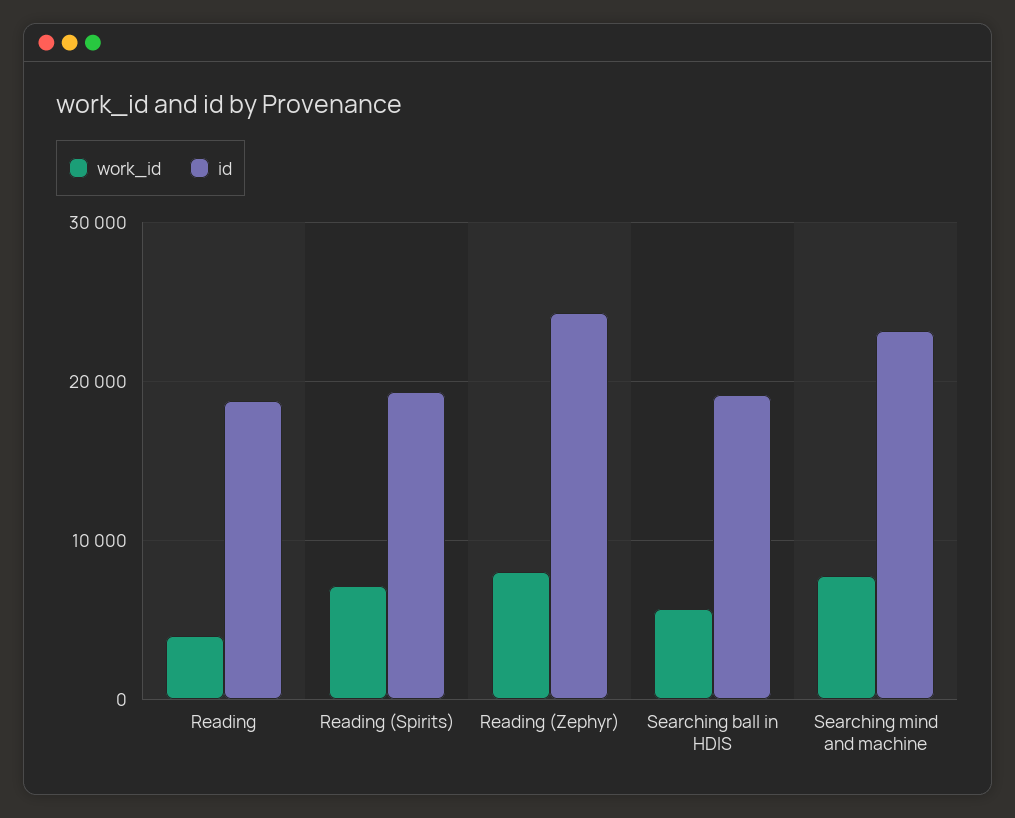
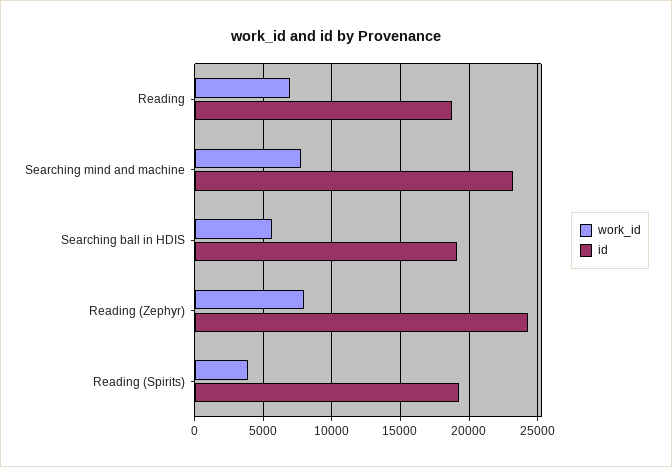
  {
    "work_id": {
-     "Reading": 4000,
+     "Reading": 7000,
-     "Reading (Spirits)": 7000,
+     "Reading (Spirits)": 4000,
      "Reading (Zephyr)": 8000,
      "Searching ball in HDIS": 5500,
      "Searching mind and machine": 8000
    },
    "id": {
      "Reading": 19000,
      "Reading (Spirits)": 19500,
      "Reading (Zephyr)": 24500,
      "Searching ball in HDIS": 19000,
      "Searching mind and machine": 23000
    }
  }

